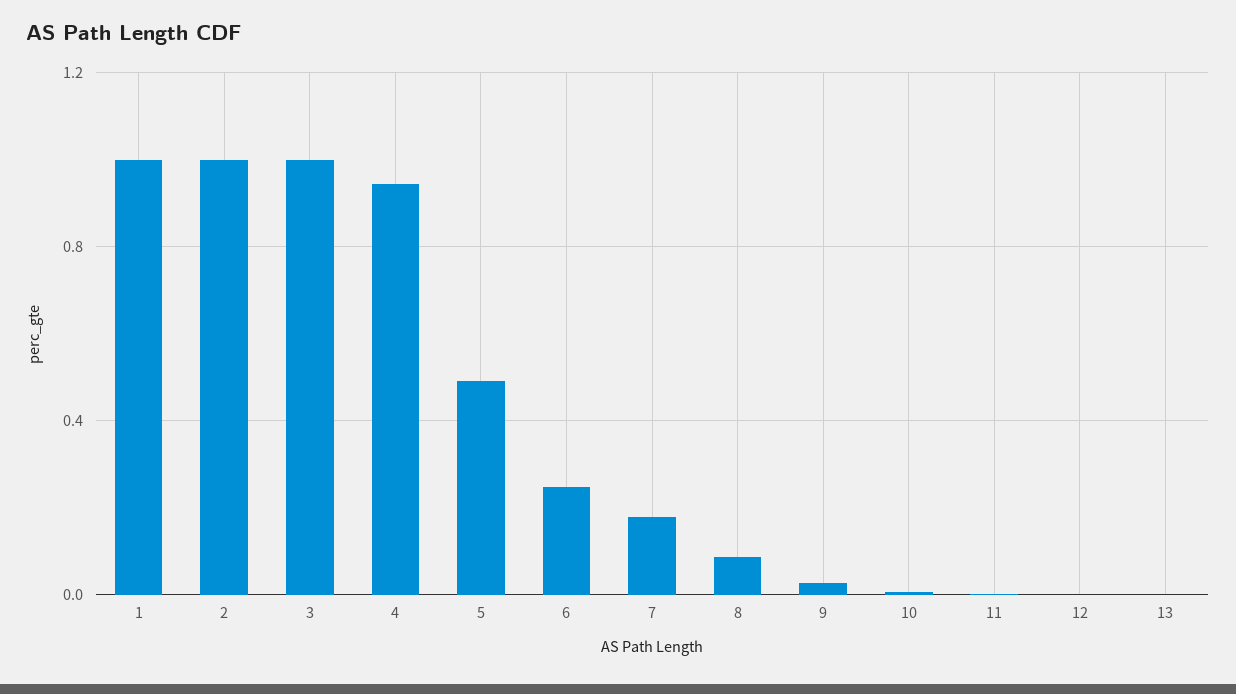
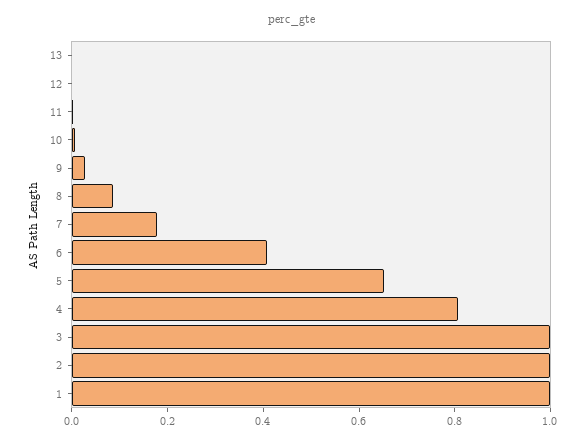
  {
    "1": 1,
    "2": 1,
    "3": 1,
-   "4": 0.95,
+   "4": 0.8,
-   "5": 0.5,
+   "5": 0.65,
-   "6": 0.25,
+   "6": 0.4,
    "7": 0.2,
    "8": 0.1,
    "9": 0.05,
    "10": 0,
    "11": 0,
    "12": 0,
    "13": 0
  }

